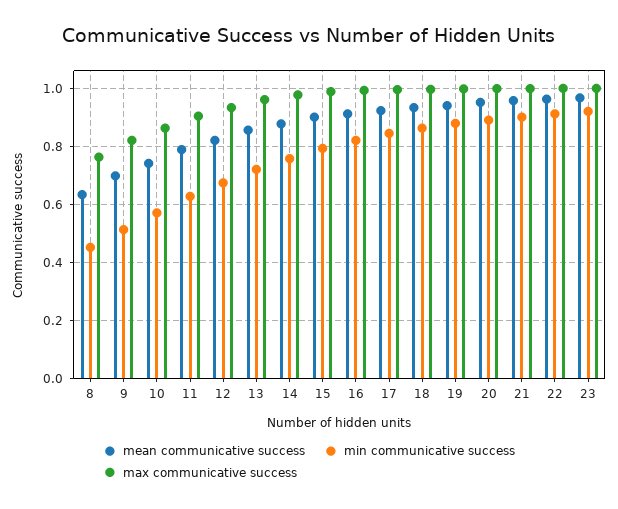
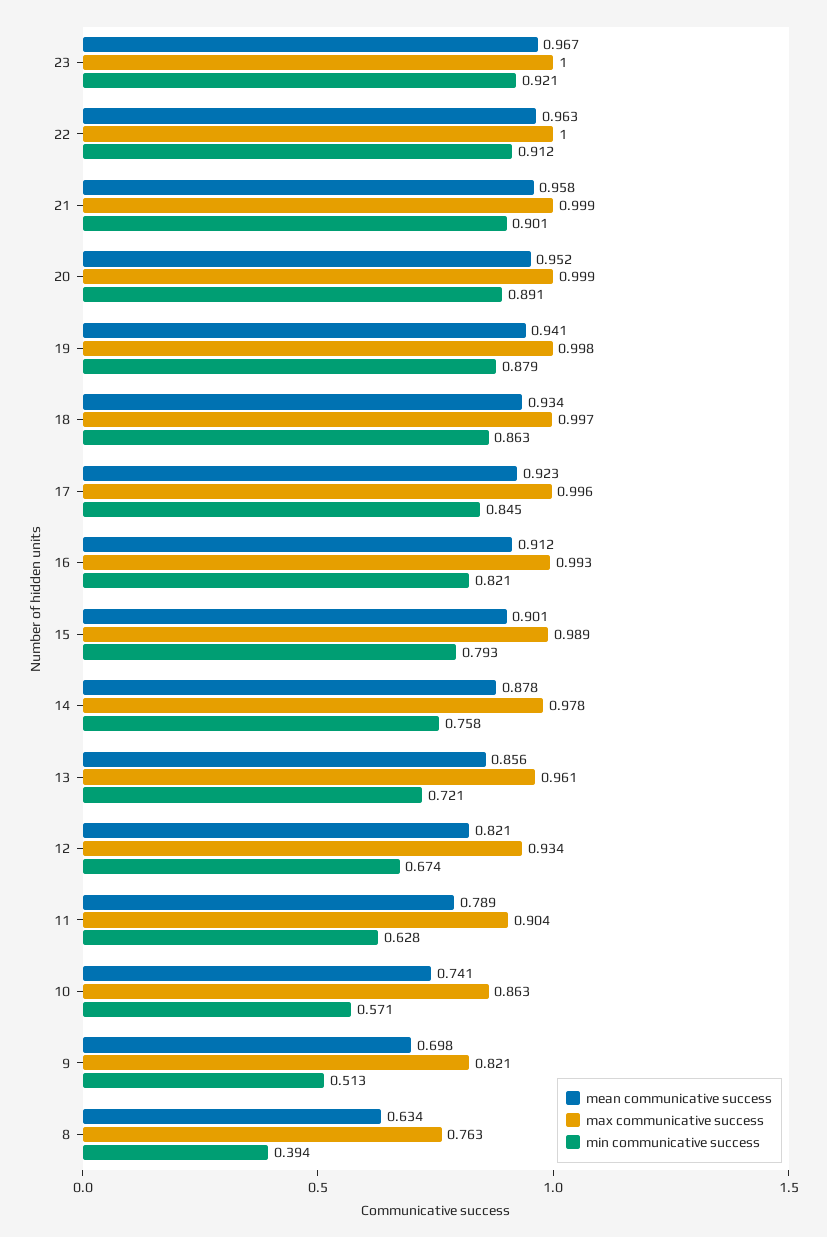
  {
    "mean communicative success": {
      "8": 0.634,
      "9": 0.698,
      "10": 0.741,
      "11": 0.789,
      "12": 0.821,
      "13": 0.856,
      "14": 0.878,
      "15": 0.901,
      "16": 0.912,
      "17": 0.923,
      "18": 0.934,
      "19": 0.941,
      "20": 0.952,
      "21": 0.958,
      "22": 0.963,
      "23": 0.967
    },
    "min communicative success": {
-     "8": 0.45,
+     "8": 0.394,
      "9": 0.513,
      "10": 0.571,
      "11": 0.628,
      "12": 0.674,
      "13": 0.721,
      "14": 0.758,
      "15": 0.793,
      "16": 0.821,
      "17": 0.845,
      "18": 0.863,
      "19": 0.879,
      "20": 0.891,
      "21": 0.901,
      "22": 0.912,
      "23": 0.921
    },
    "max communicative success": {
      "8": 0.763,
      "9": 0.821,
      "10": 0.863,
      "11": 0.904,
      "12": 0.934,
      "13": 0.961,
      "14": 0.978,
      "15": 0.989,
      "16": 0.993,
      "17": 0.996,
      "18": 0.997,
      "19": 0.998,
      "20": 0.999,
      "21": 0.999,
      "22": 1,
      "23": 1
    }
  }

